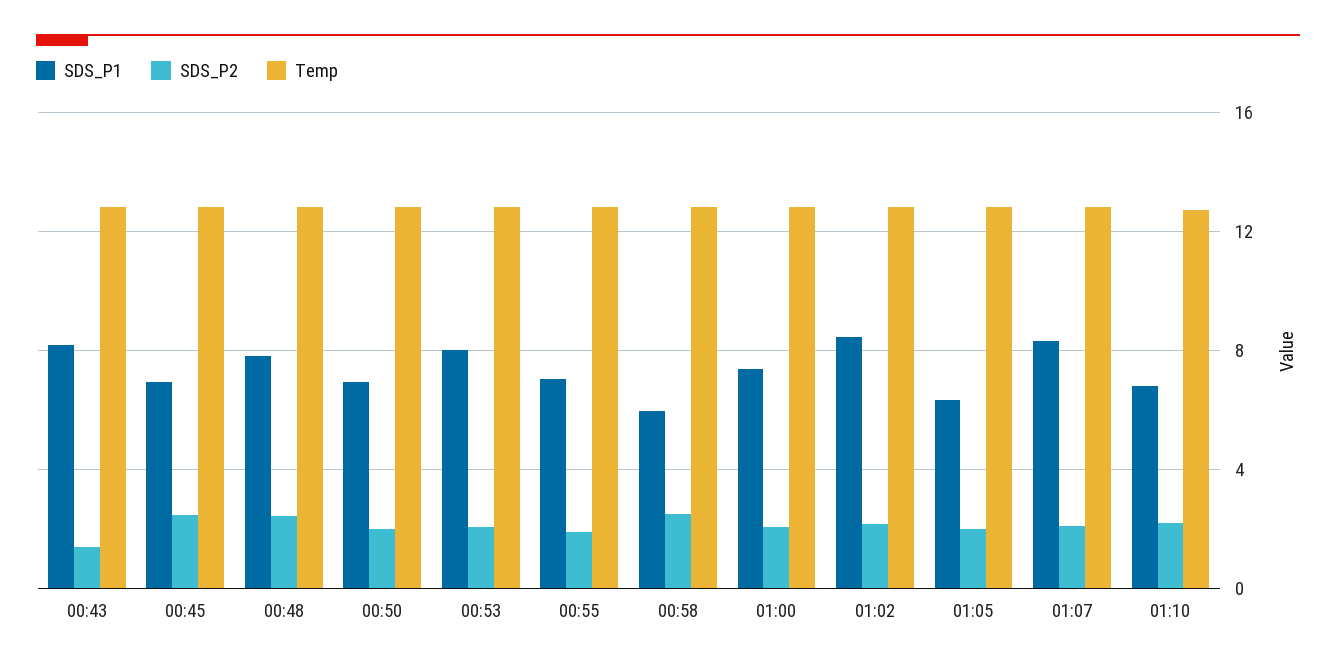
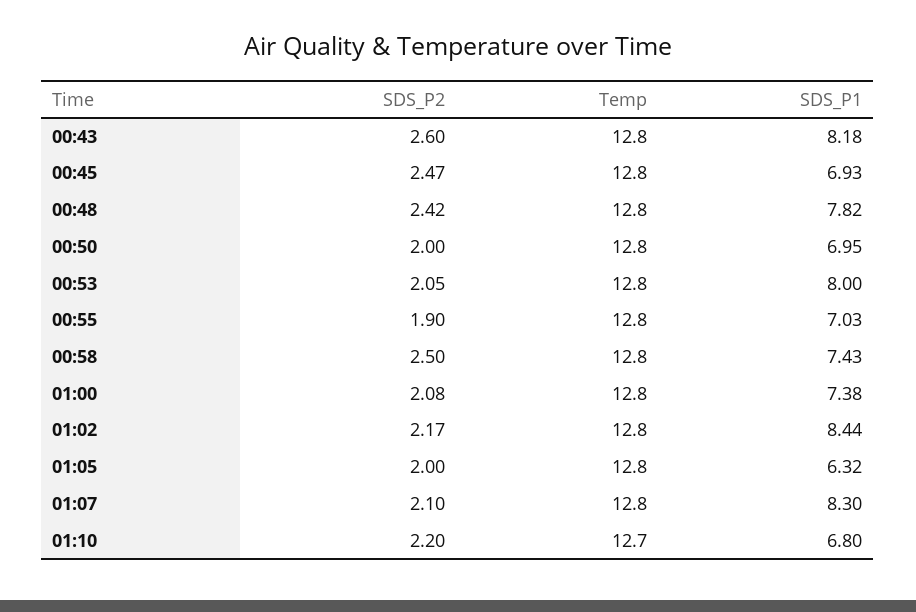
  {
    "SDS_P1": {
      "00:43": 8.18,
      "00:45": 6.93,
      "00:48": 7.82,
      "00:50": 6.95,
      "00:53": 8,
      "00:55": 7.03,
-     "00:58": 6,
+     "00:58": 7.43,
      "01:00": 7.38,
      "01:02": 8.44,
      "01:05": 6.32,
      "01:07": 8.3,
      "01:10": 6.8
    },
    "SDS_P2": {
-     "00:43": 1.5,
+     "00:43": 2.6,
      "00:45": 2.47,
      "00:48": 2.42,
      "00:50": 2,
      "00:53": 2.05,
      "00:55": 1.9,
      "00:58": 2.5,
      "01:00": 2.08,
      "01:02": 2.17,
      "01:05": 2,
      "01:07": 2.1,
      "01:10": 2.2
    },
    "Temp": {
      "00:43": 12.8,
      "00:45": 12.8,
      "00:48": 12.8,
      "00:50": 12.8,
      "00:53": 12.8,
      "00:55": 12.8,
      "00:58": 12.8,
      "01:00": 12.8,
      "01:02": 12.8,
      "01:05": 12.8,
      "01:07": 12.8,
      "01:10": 12.7
    }
  }

